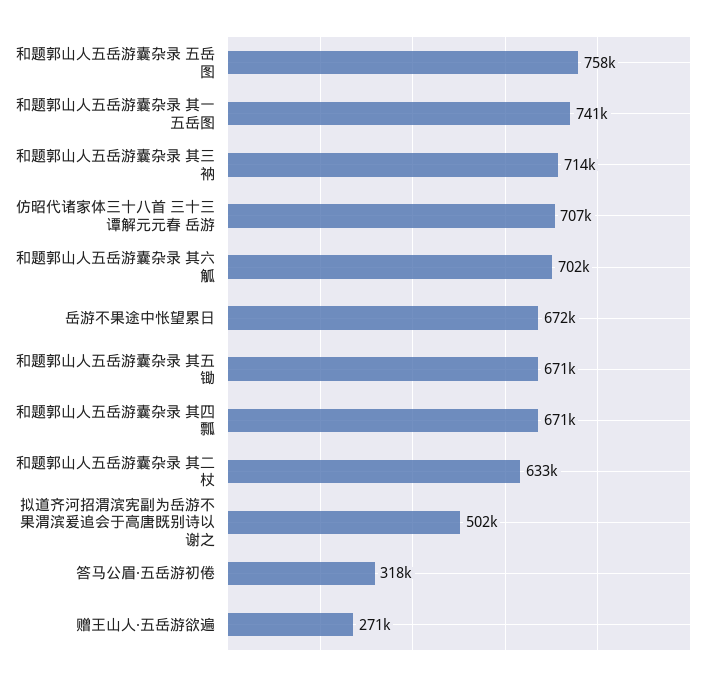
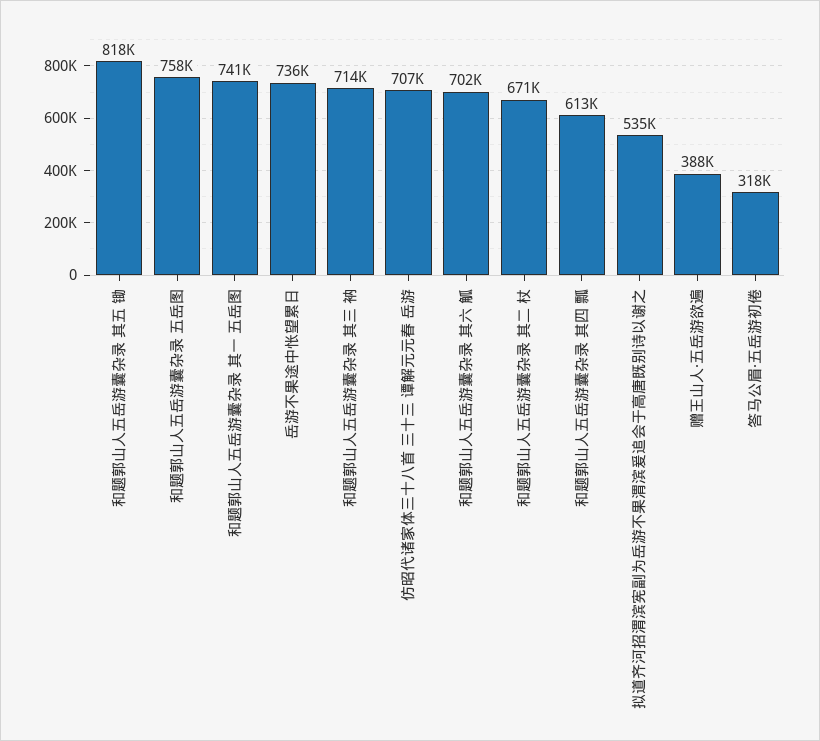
  {
    "和题郭山人五岳游囊杂录 五岳图": 758000,
    "和题郭山人五岳游囊杂录 其一 五岳图": 741000,
    "和题郭山人五岳游囊杂录 其三 衲": 714000,
    "仿昭代诸家体三十八首 三十三 谭解元元春 岳游": 707000,
    "和题郭山人五岳游囊杂录 其六 觚": 702000,
-   "岳游不果途中怅望累日": 672000,
+   "岳游不果途中怅望累日": 736000,
-   "和题郭山人五岳游囊杂录 其五 锄": 671000,
+   "和题郭山人五岳游囊杂录 其五 锄": 818000,
-   "和题郭山人五岳游囊杂录 其四 瓢": 671000,
+   "和题郭山人五岳游囊杂录 其四 瓢": 613000,
-   "和题郭山人五岳游囊杂录 其二 杖": 633000,
+   "和题郭山人五岳游囊杂录 其二 杖": 671000,
-   "拟道齐河招渭滨宪副为岳游不果渭滨爰追会于高唐既别诗以谢之": 502000,
+   "拟道齐河招渭滨宪副为岳游不果渭滨爰追会于高唐既别诗以谢之": 535000,
    "答马公眉·五岳游初倦": 318000,
-   "赠王山人·五岳游欲遍": 271000
+   "赠王山人·五岳游欲遍": 388000
  }

